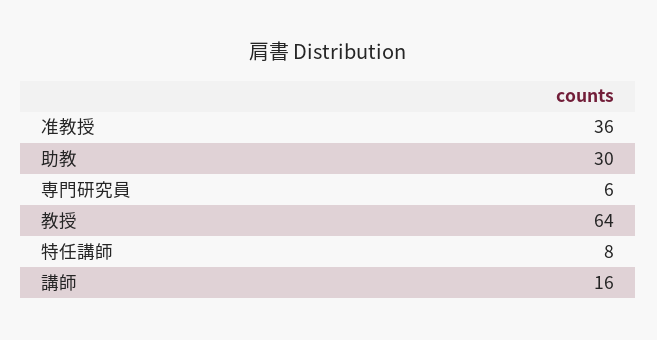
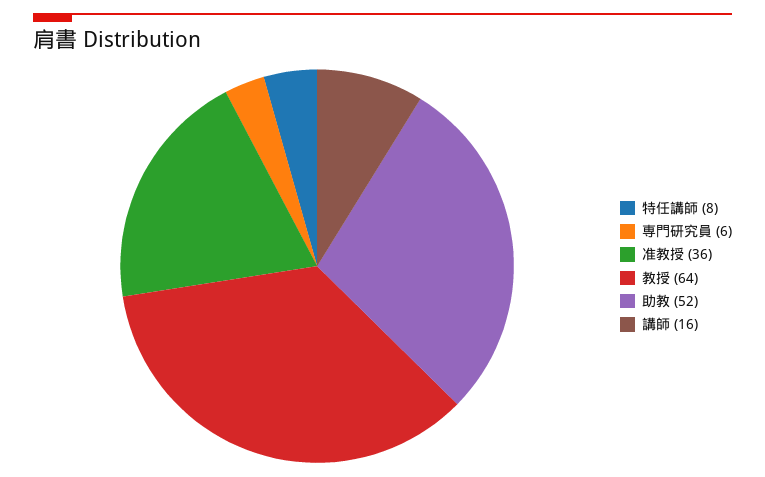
  {
    "准教授": 36,
-   "助教": 30,
+   "助教": 52,
    "専門研究員": 6,
    "教授": 64,
    "特任講師": 8,
    "講師": 16
  }

